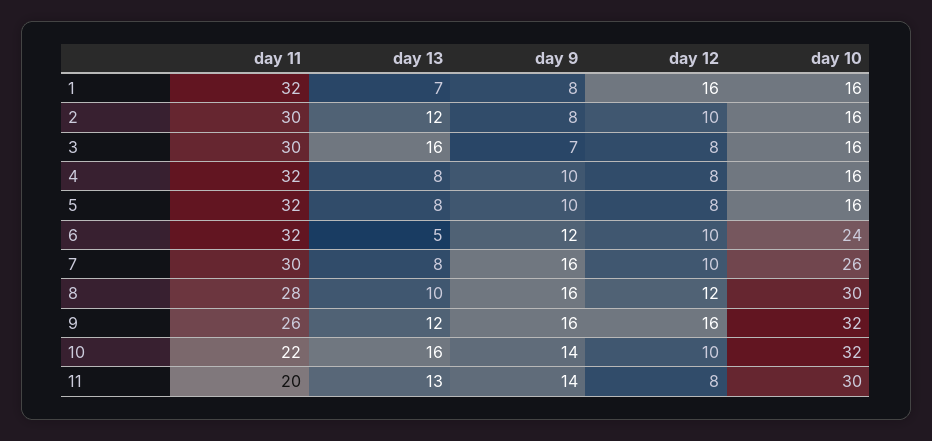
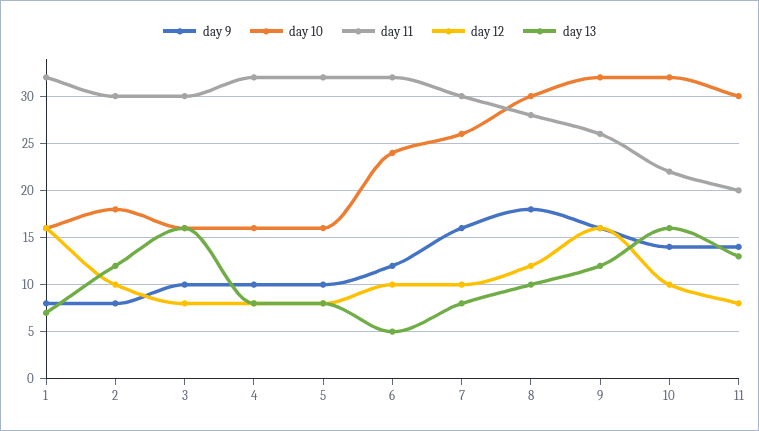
  {
    "day 11": {
      "1": 32,
      "2": 30,
      "3": 30,
      "4": 32,
      "5": 32,
      "6": 32,
      "7": 30,
      "8": 28,
      "9": 26,
      "10": 22,
      "11": 20
    },
    "day 13": {
      "1": 7,
      "2": 12,
      "3": 16,
      "4": 8,
      "5": 8,
      "6": 5,
      "7": 8,
      "8": 10,
      "9": 12,
      "10": 16,
      "11": 13
    },
    "day 9": {
      "1": 8,
      "2": 8,
-     "3": 7,
+     "3": 10,
      "4": 10,
      "5": 10,
      "6": 12,
      "7": 16,
-     "8": 16,
+     "8": 18,
      "9": 16,
      "10": 14,
      "11": 14
    },
    "day 12": {
      "1": 16,
      "2": 10,
      "3": 8,
      "4": 8,
      "5": 8,
      "6": 10,
      "7": 10,
      "8": 12,
      "9": 16,
      "10": 10,
      "11": 8
    },
    "day 10": {
      "1": 16,
-     "2": 16,
+     "2": 18,
      "3": 16,
      "4": 16,
      "5": 16,
      "6": 24,
      "7": 26,
      "8": 30,
      "9": 32,
      "10": 32,
      "11": 30
    }
  }

